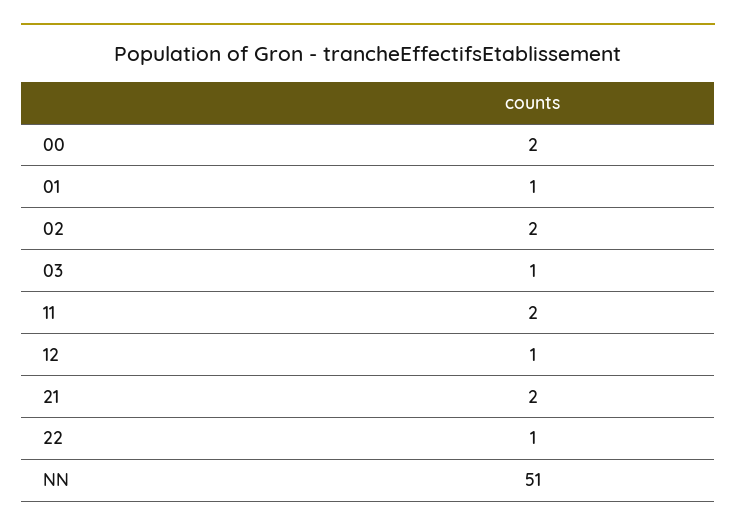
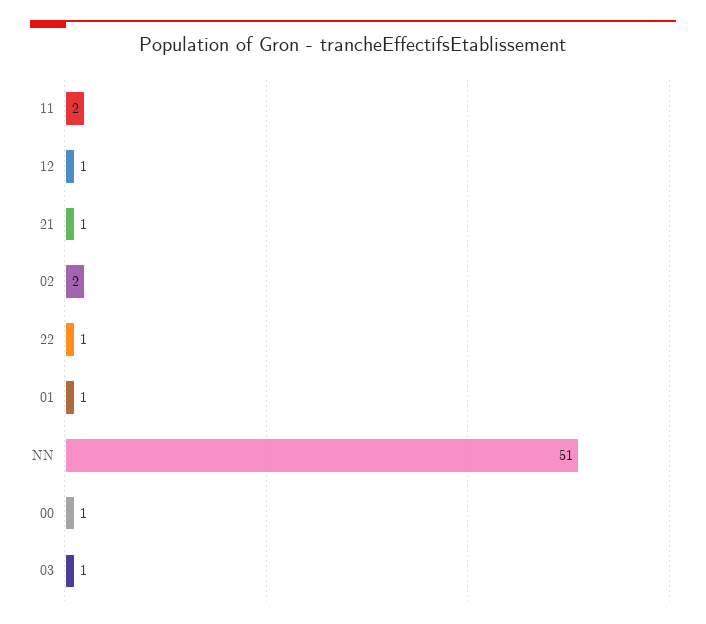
  {
-   "00": 2,
+   "00": 1,
    "01": 1,
    "02": 2,
    "03": 1,
    "11": 2,
    "12": 1,
-   "21": 2,
+   "21": 1,
    "22": 1,
    "NN": 51
  }

